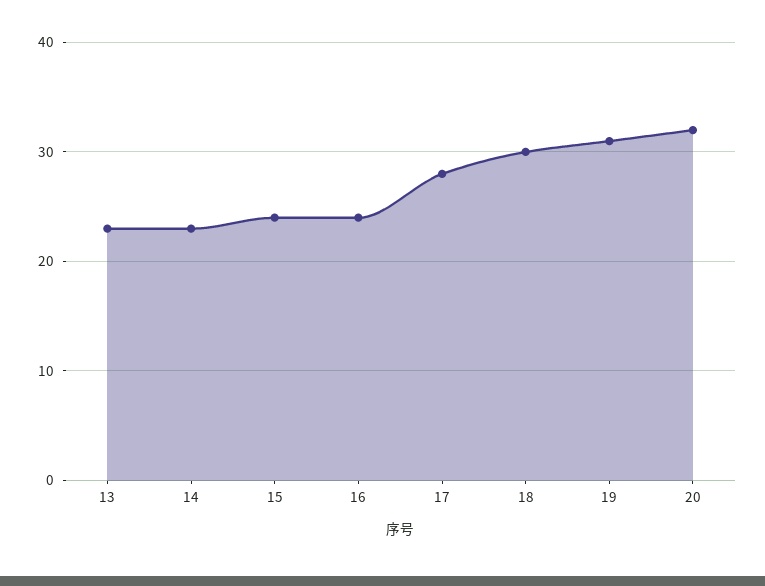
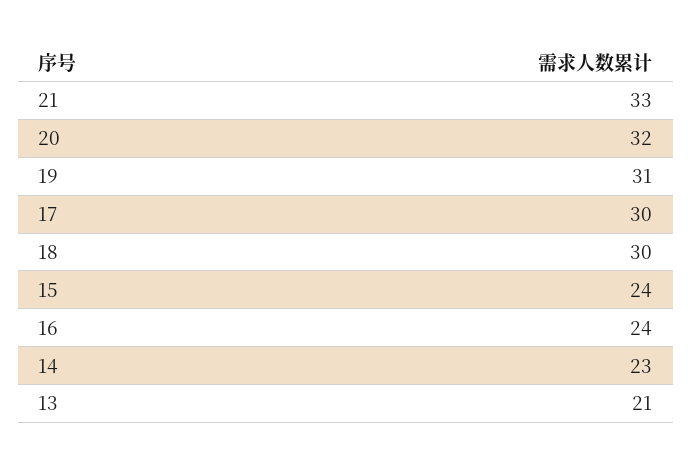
  {
-   "13": 23,
+   "13": 21,
    "14": 23,
    "15": 24,
    "16": 24,
-   "17": 28,
+   "17": 30,
    "18": 30,
    "19": 31,
-   "20": 32
+   "20": 32,
+   "21": 33
  }

